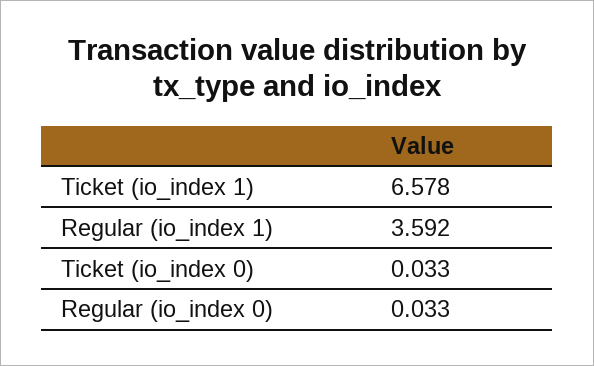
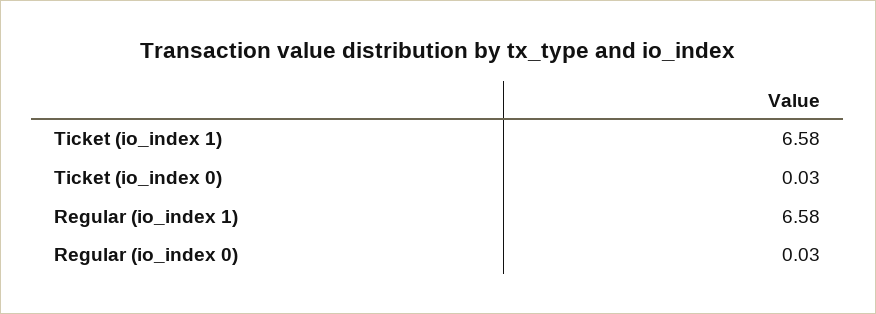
  {
    "Ticket (io_index 1)": 6.578,
-   "Regular (io_index 1)": 3.592,
+   "Regular (io_index 1)": 6.58,
    "Ticket (io_index 0)": 0.033,
    "Regular (io_index 0)": 0.033
  }

